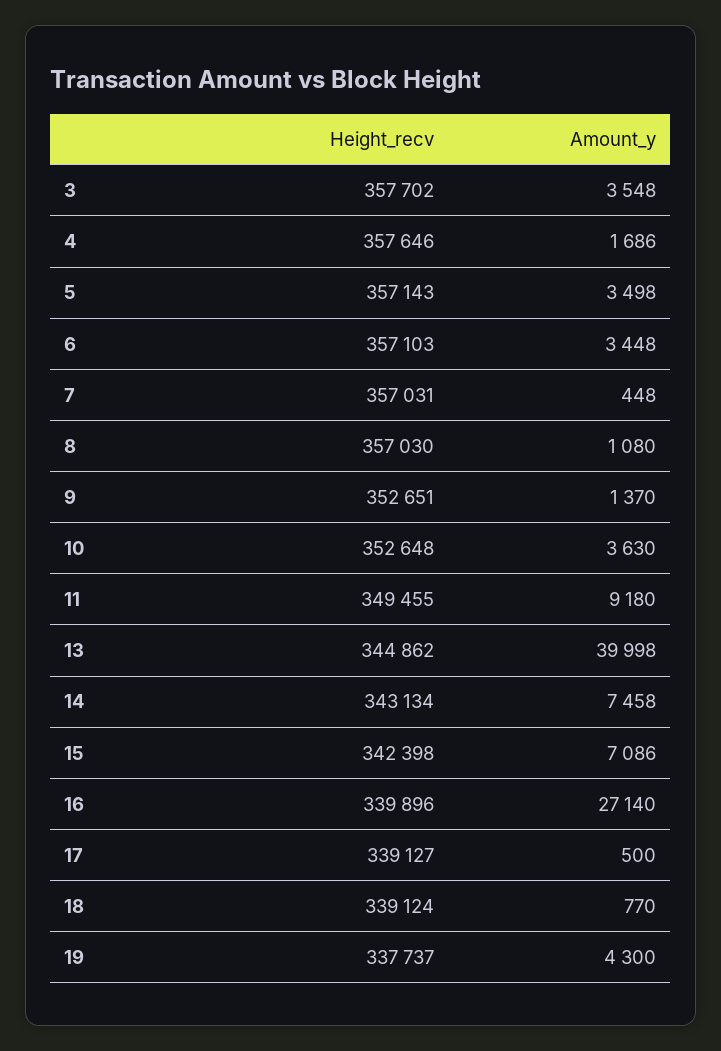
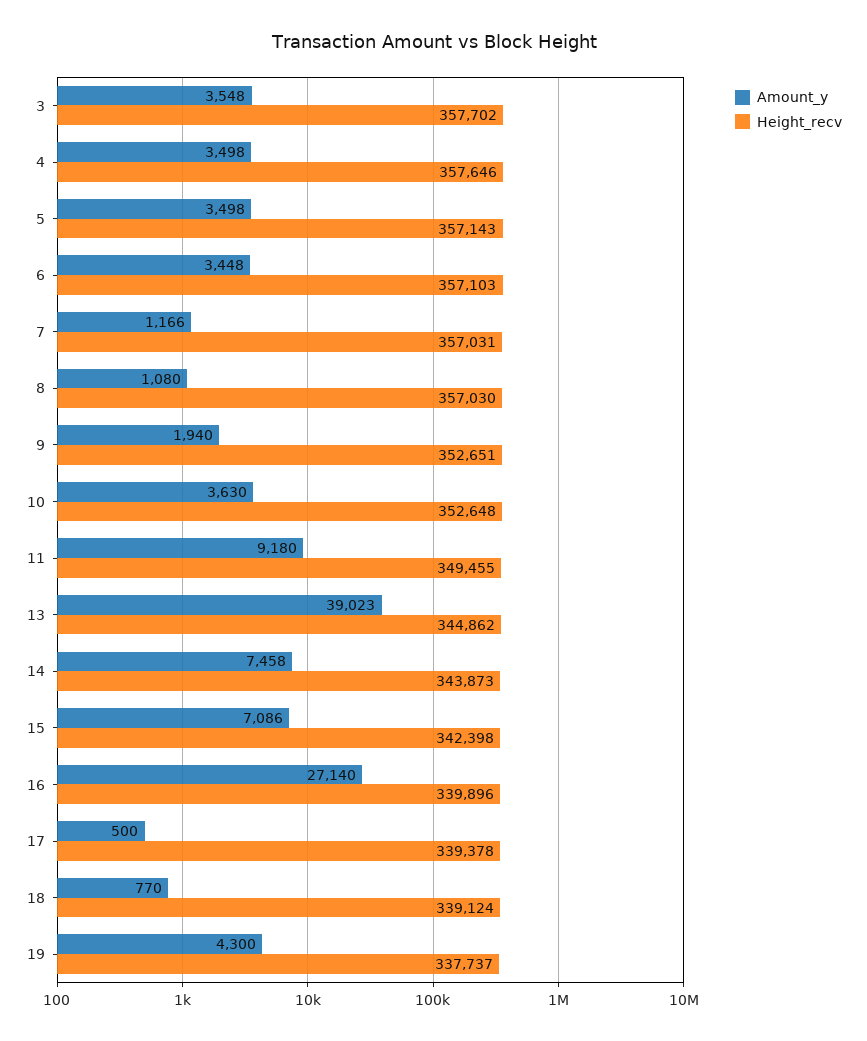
  {
    "Height_recv": {
      "3": 357702,
      "4": 357646,
      "5": 357143,
      "6": 357103,
      "7": 357031,
      "8": 357030,
      "9": 352651,
      "10": 352648,
      "11": 349455,
      "13": 344862,
-     "14": 343134,
+     "14": 343873,
      "15": 342398,
      "16": 339896,
-     "17": 339127,
+     "17": 339378,
      "18": 339124,
      "19": 337737
    },
    "Amount_y": {
      "3": 3548,
-     "4": 1686,
+     "4": 3498,
      "5": 3498,
      "6": 3448,
-     "7": 448,
+     "7": 1166,
      "8": 1080,
-     "9": 1370,
+     "9": 1940,
      "10": 3630,
      "11": 9180,
-     "13": 39998,
+     "13": 39023,
      "14": 7458,
      "15": 7086,
      "16": 27140,
      "17": 500,
      "18": 770,
      "19": 4300
    }
  }

